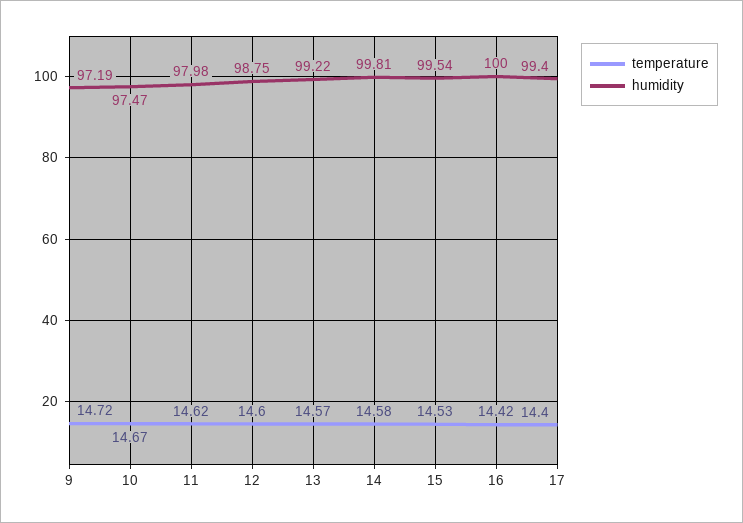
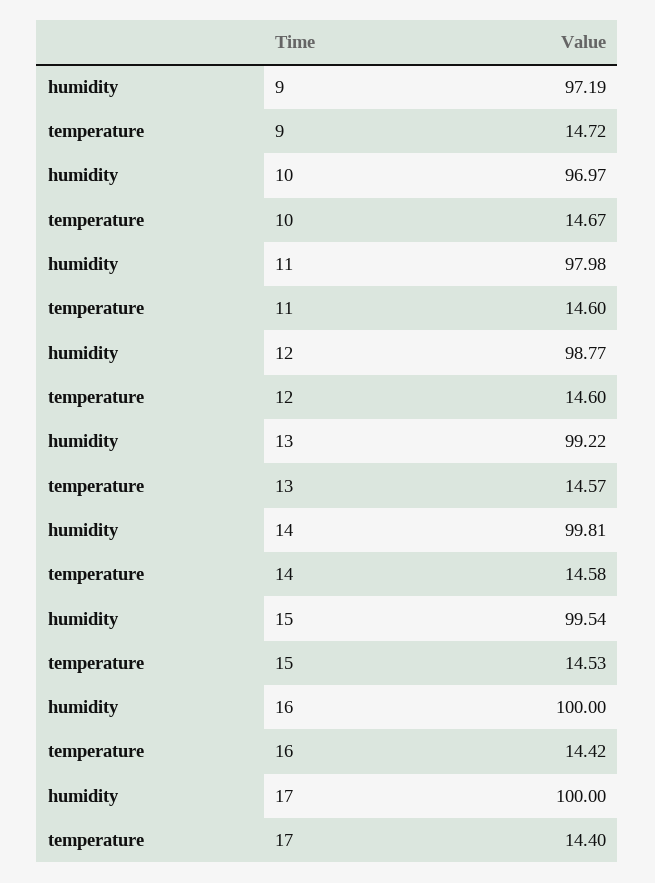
  {
    "temperature": {
      "9": 14.72,
      "10": 14.67,
-     "11": 14.62,
+     "11": 14.6,
      "12": 14.6,
      "13": 14.57,
      "14": 14.58,
      "15": 14.53,
      "16": 14.42,
      "17": 14.4
    },
    "humidity": {
      "9": 97.19,
-     "10": 97.47,
+     "10": 96.97,
      "11": 97.98,
-     "12": 98.75,
+     "12": 98.77,
      "13": 99.22,
      "14": 99.81,
      "15": 99.54,
      "16": 100,
-     "17": 99.4
+     "17": 100
    }
  }

